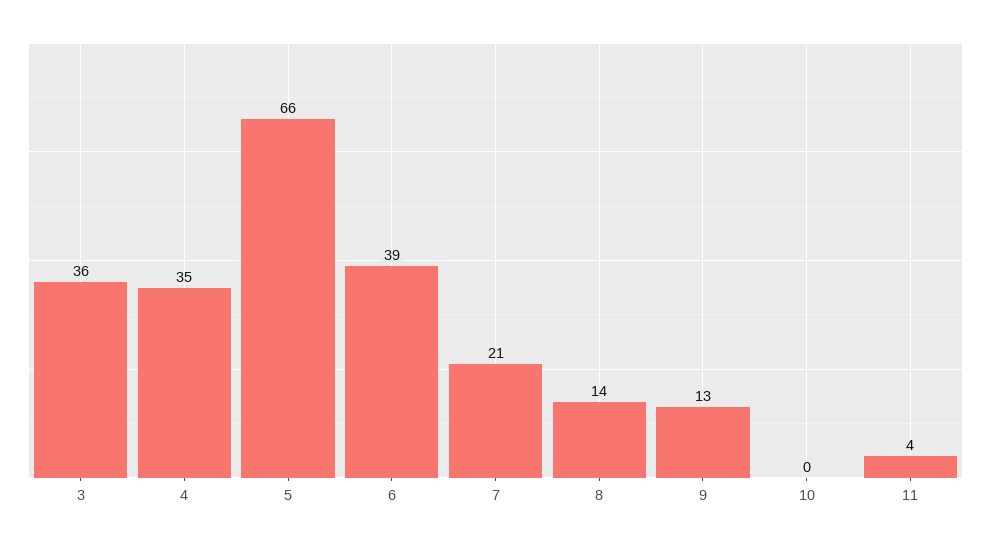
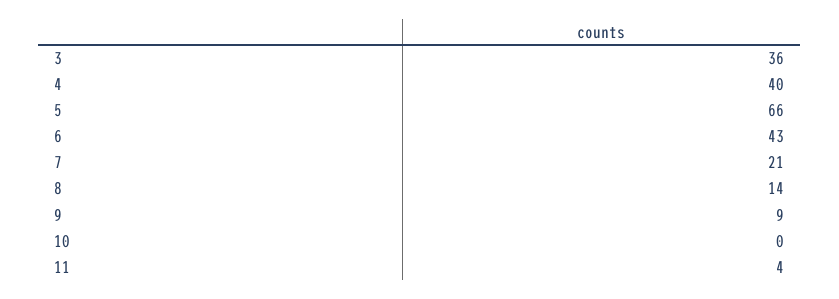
  {
    "3": 36,
-   "4": 35,
+   "4": 40,
    "5": 66,
-   "6": 39,
+   "6": 43,
    "7": 21,
    "8": 14,
-   "9": 13,
+   "9": 9,
    "10": 0,
    "11": 4
  }

